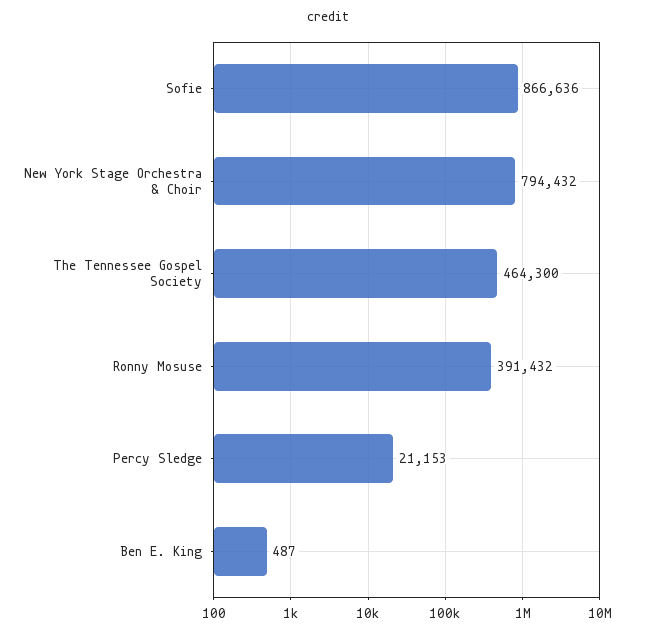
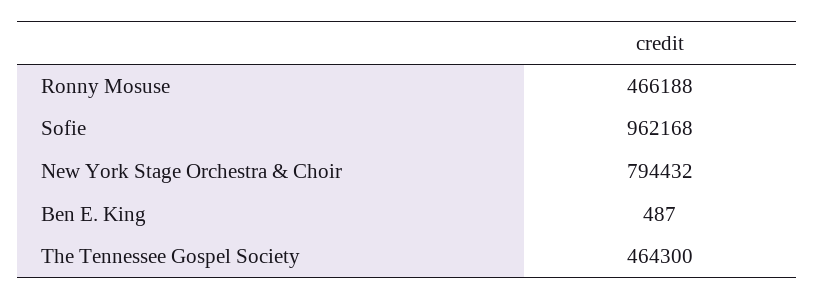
  {
-   "Sofie": 866636,
+   "Sofie": 962168,
    "New York Stage Orchestra & Choir": 794432,
    "The Tennessee Gospel Society": 464300,
-   "Ronny Mosuse": 391432,
+   "Ronny Mosuse": 466188,
-   "Percy Sledge": 21153,
    "Ben E. King": 487
  }

